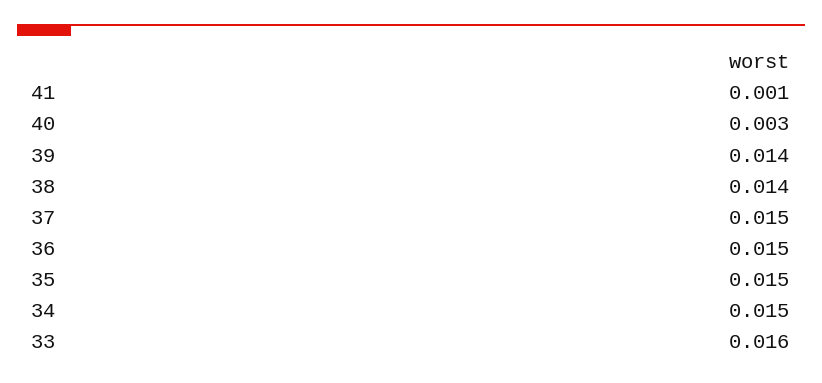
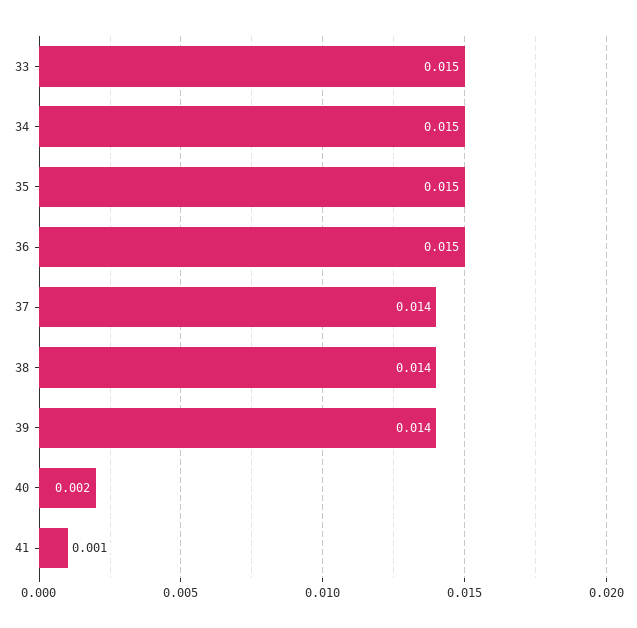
  {
    "41": 0.001,
-   "40": 0.003,
+   "40": 0.002,
    "39": 0.014,
    "38": 0.014,
-   "37": 0.015,
+   "37": 0.014,
    "36": 0.015,
    "35": 0.015,
    "34": 0.015,
-   "33": 0.016
+   "33": 0.015
  }

